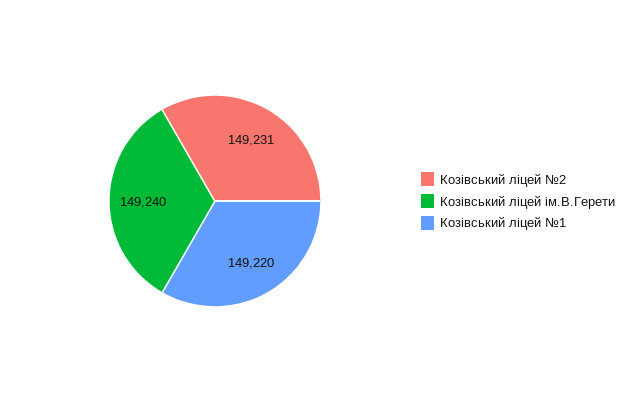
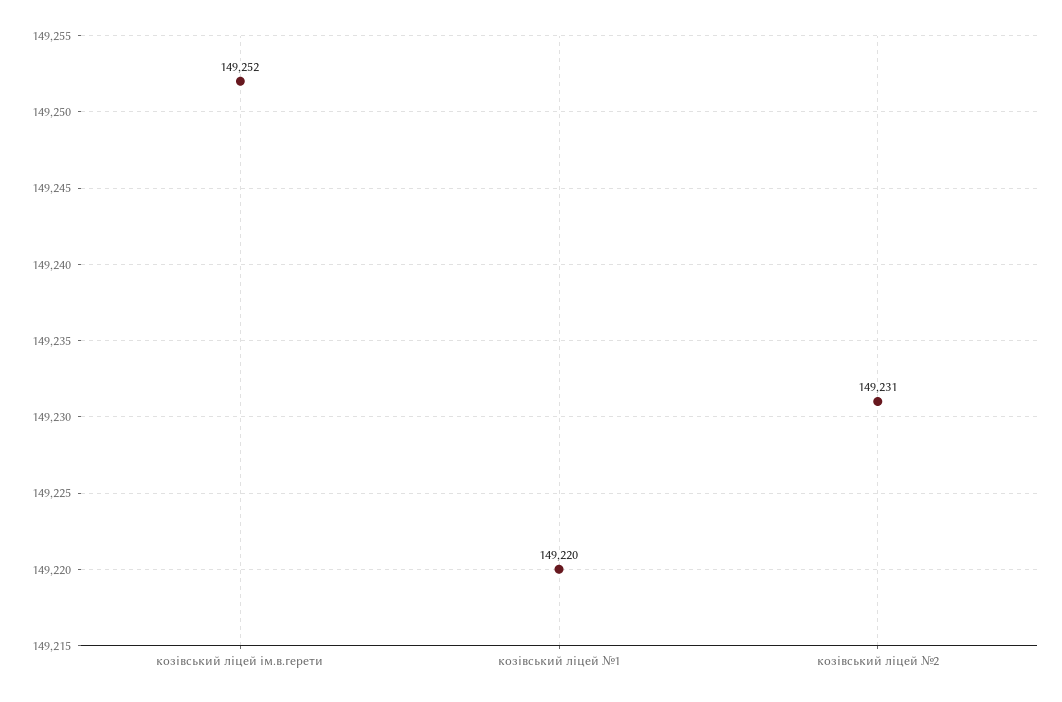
  {
    "Козівський ліцей №2": 149231,
-   "Козівський ліцей ім.В.Герети": 149240,
+   "Козівський ліцей ім.В.Герети": 149252,
    "Козівський ліцей №1": 149220
  }

